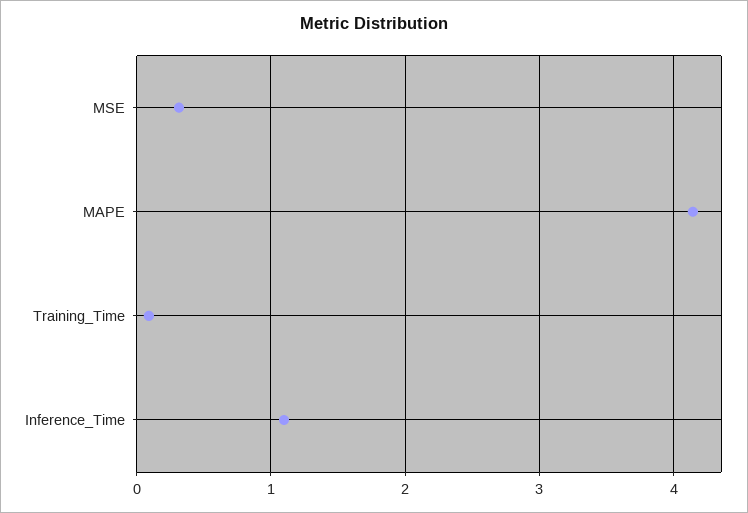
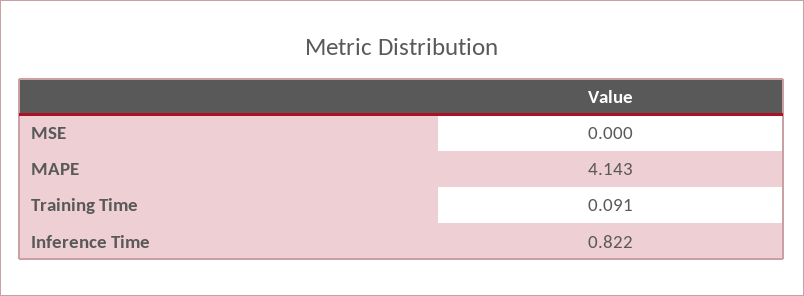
  {
-   "MSE": 0.3,
+   "MSE": 0,
    "MAPE": 4.143,
    "Training_Time": 0.091,
-   "Inference_Time": 1.1
+   "Inference_Time": 0.822
  }

